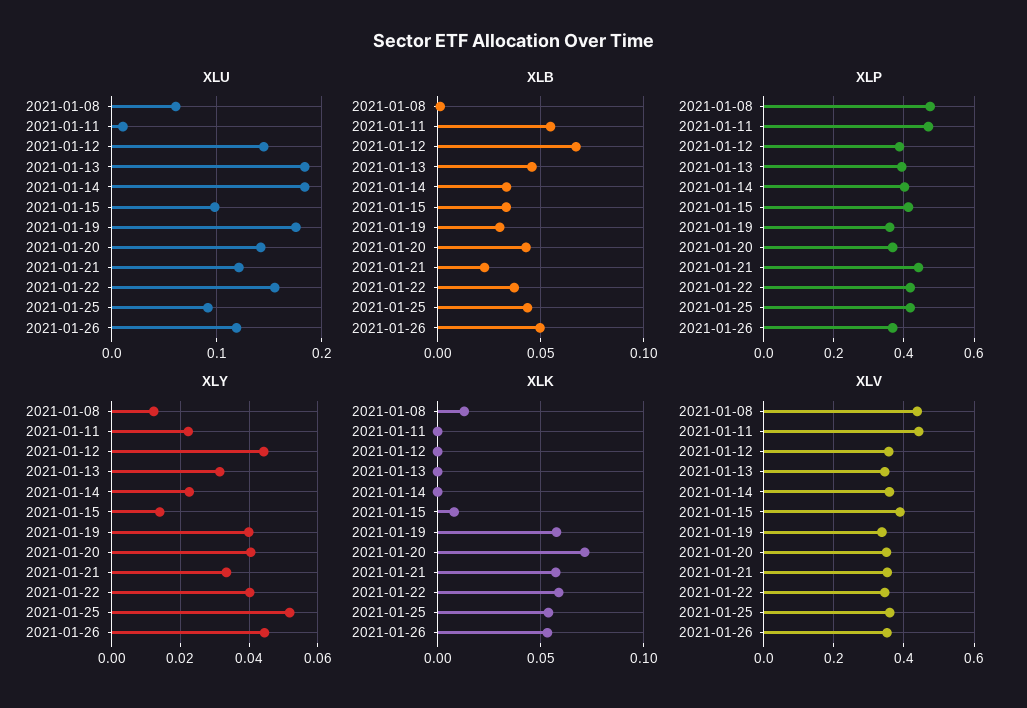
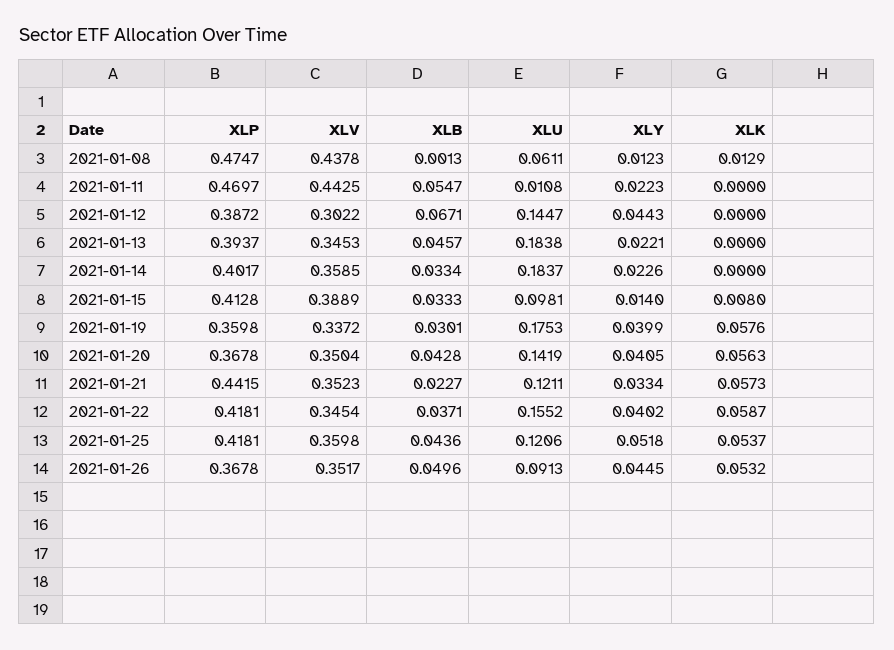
  {
    "XLU": {
      "2021-01-08": 0.0611,
      "2021-01-11": 0.0108,
      "2021-01-12": 0.1447,
      "2021-01-13": 0.1838,
      "2021-01-14": 0.1837,
      "2021-01-15": 0.0981,
      "2021-01-19": 0.1753,
      "2021-01-20": 0.1419,
      "2021-01-21": 0.1211,
      "2021-01-22": 0.1552,
-     "2021-01-25": 0.09,
+     "2021-01-25": 0.1206,
-     "2021-01-26": 0.12
+     "2021-01-26": 0.0913
    },
    "XLB": {
      "2021-01-08": 0.0013,
      "2021-01-11": 0.0547,
      "2021-01-12": 0.0671,
      "2021-01-13": 0.0457,
      "2021-01-14": 0.0334,
      "2021-01-15": 0.0333,
      "2021-01-19": 0.0301,
      "2021-01-20": 0.0428,
      "2021-01-21": 0.0227,
      "2021-01-22": 0.0371,
      "2021-01-25": 0.0436,
      "2021-01-26": 0.0496
    },
    "XLP": {
      "2021-01-08": 0.4747,
      "2021-01-11": 0.4697,
      "2021-01-12": 0.3872,
      "2021-01-13": 0.3937,
      "2021-01-14": 0.4017,
      "2021-01-15": 0.4128,
      "2021-01-19": 0.3598,
      "2021-01-20": 0.3678,
      "2021-01-21": 0.4415,
      "2021-01-22": 0.4181,
      "2021-01-25": 0.4181,
      "2021-01-26": 0.3678
    },
    "XLY": {
      "2021-01-08": 0.0123,
      "2021-01-11": 0.0223,
      "2021-01-12": 0.0443,
-     "2021-01-13": 0.032,
+     "2021-01-13": 0.0221,
      "2021-01-14": 0.0226,
      "2021-01-15": 0.014,
      "2021-01-19": 0.0399,
      "2021-01-20": 0.0405,
      "2021-01-21": 0.0334,
      "2021-01-22": 0.0402,
      "2021-01-25": 0.0518,
      "2021-01-26": 0.0445
    },
    "XLK": {
      "2021-01-08": 0.0129,
      "2021-01-11": 0,
      "2021-01-12": 0,
      "2021-01-13": 0,
      "2021-01-14": 0,
      "2021-01-15": 0.008,
      "2021-01-19": 0.0576,
-     "2021-01-20": 0.07,
+     "2021-01-20": 0.0563,
      "2021-01-21": 0.0573,
      "2021-01-22": 0.0587,
      "2021-01-25": 0.0537,
      "2021-01-26": 0.0532
    },
    "XLV": {
      "2021-01-08": 0.4378,
      "2021-01-11": 0.4425,
-     "2021-01-12": 0.36,
+     "2021-01-12": 0.3022,
      "2021-01-13": 0.3453,
      "2021-01-14": 0.3585,
      "2021-01-15": 0.3889,
      "2021-01-19": 0.3372,
      "2021-01-20": 0.3504,
      "2021-01-21": 0.3523,
      "2021-01-22": 0.3454,
      "2021-01-25": 0.3598,
      "2021-01-26": 0.3517
    }
  }

